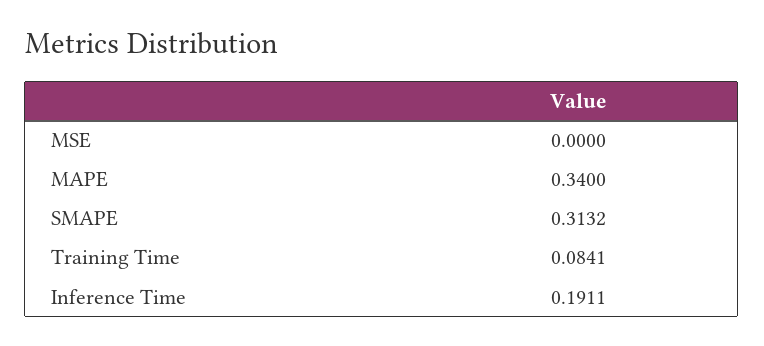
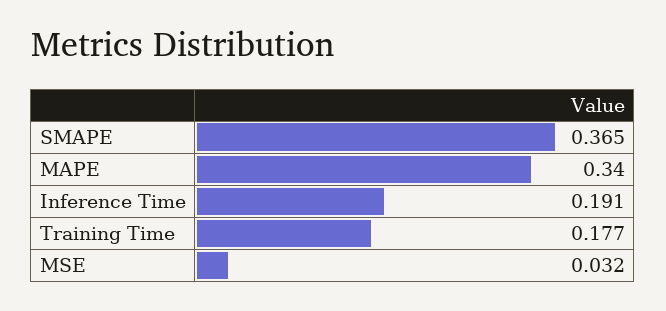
  {
-   "MSE": 0,
+   "MSE": 0.032,
    "MAPE": 0.34,
-   "SMAPE": 0.3132,
+   "SMAPE": 0.365,
-   "Training Time": 0.0841,
+   "Training Time": 0.177,
    "Inference Time": 0.1911
  }

